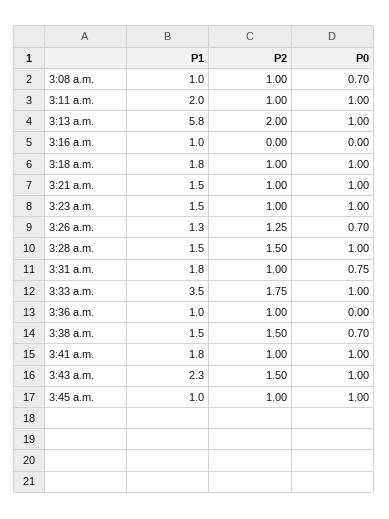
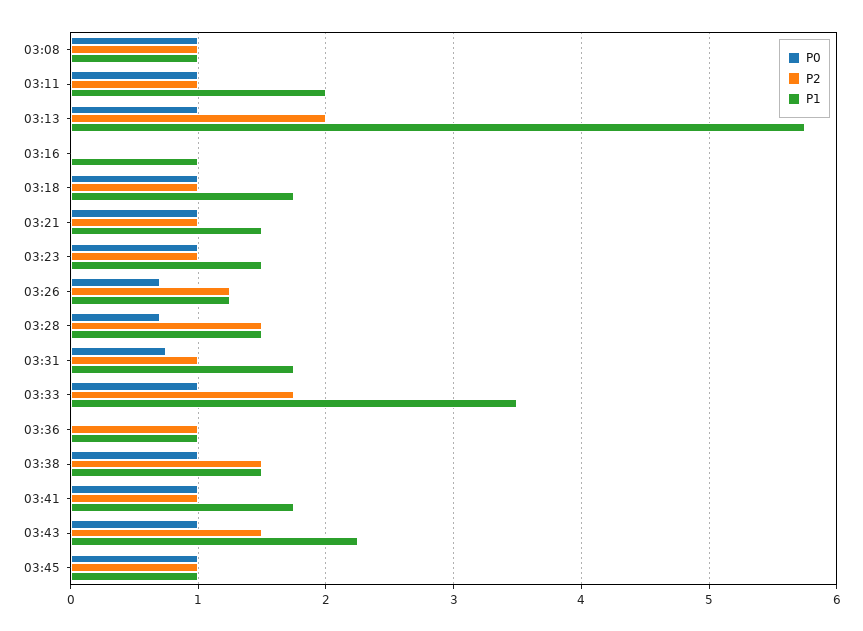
  {
    "P1": {
      "3:08 a.m.": 1,
      "3:11 a.m.": 2,
      "3:13 a.m.": 5.8,
      "3:16 a.m.": 1,
      "3:18 a.m.": 1.8,
      "3:21 a.m.": 1.5,
      "3:23 a.m.": 1.5,
      "3:26 a.m.": 1.3,
      "3:28 a.m.": 1.5,
      "3:31 a.m.": 1.8,
      "3:33 a.m.": 3.5,
      "3:36 a.m.": 1,
      "3:38 a.m.": 1.5,
      "3:41 a.m.": 1.8,
      "3:43 a.m.": 2.3,
      "3:45 a.m.": 1
    },
    "P2": {
      "3:08 a.m.": 1,
      "3:11 a.m.": 1,
      "3:13 a.m.": 2,
      "3:16 a.m.": 0,
      "3:18 a.m.": 1,
      "3:21 a.m.": 1,
      "3:23 a.m.": 1,
      "3:26 a.m.": 1.25,
      "3:28 a.m.": 1.5,
      "3:31 a.m.": 1,
      "3:33 a.m.": 1.75,
      "3:36 a.m.": 1,
      "3:38 a.m.": 1.5,
      "3:41 a.m.": 1,
      "3:43 a.m.": 1.5,
      "3:45 a.m.": 1
    },
    "P0": {
-     "3:08 a.m.": 0.7,
+     "3:08 a.m.": 1,
      "3:11 a.m.": 1,
      "3:13 a.m.": 1,
      "3:16 a.m.": 0,
      "3:18 a.m.": 1,
      "3:21 a.m.": 1,
      "3:23 a.m.": 1,
      "3:26 a.m.": 0.7,
-     "3:28 a.m.": 1,
+     "3:28 a.m.": 0.7,
      "3:31 a.m.": 0.75,
      "3:33 a.m.": 1,
      "3:36 a.m.": 0,
-     "3:38 a.m.": 0.7,
+     "3:38 a.m.": 1,
      "3:41 a.m.": 1,
      "3:43 a.m.": 1,
      "3:45 a.m.": 1
    }
  }

